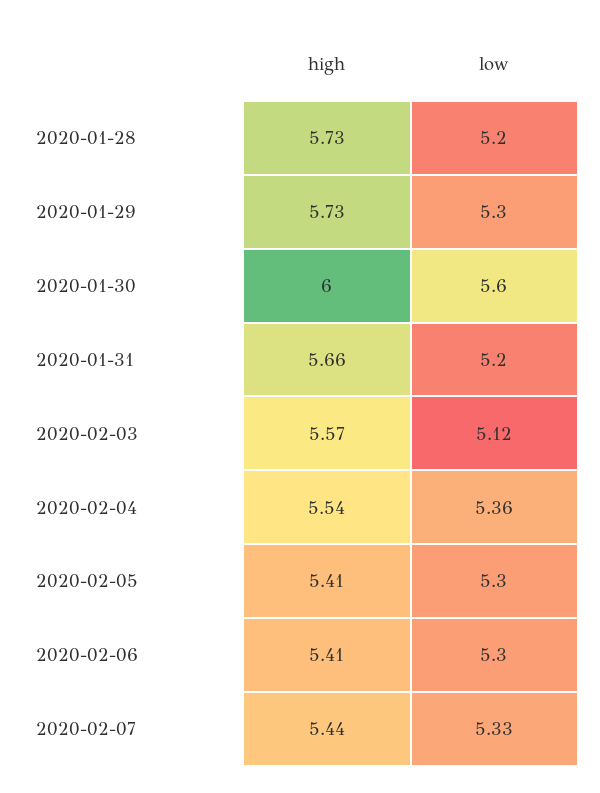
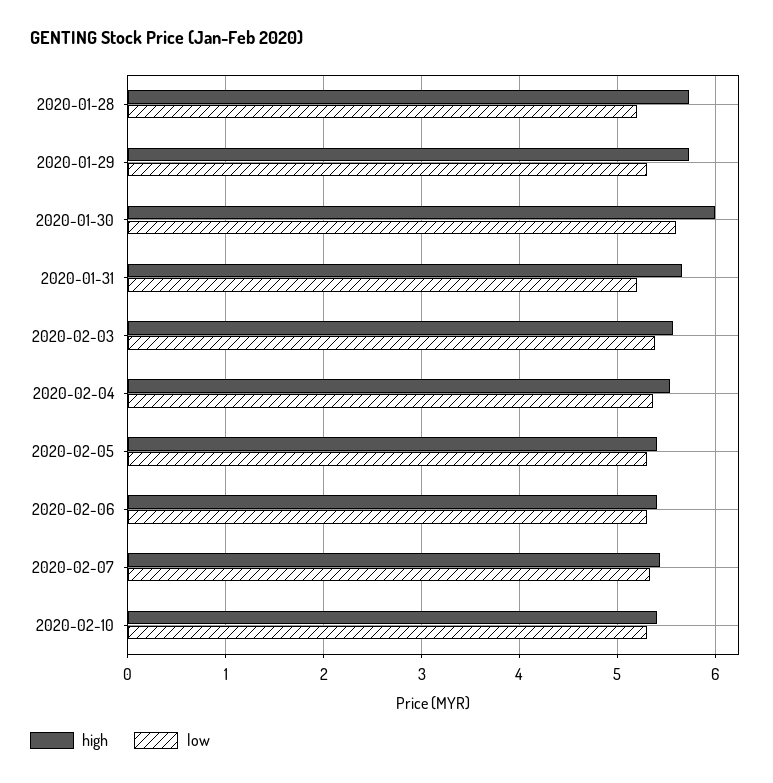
  {
    "high": {
      "2020-01-28": 5.73,
      "2020-01-29": 5.73,
      "2020-01-30": 6,
      "2020-01-31": 5.66,
      "2020-02-03": 5.57,
      "2020-02-04": 5.54,
      "2020-02-05": 5.41,
      "2020-02-06": 5.41,
-     "2020-02-07": 5.44
+     "2020-02-07": 5.44,
+     "2020-02-10": 5.4
    },
    "low": {
      "2020-01-28": 5.2,
      "2020-01-29": 5.3,
      "2020-01-30": 5.6,
      "2020-01-31": 5.2,
-     "2020-02-03": 5.12,
+     "2020-02-03": 5.4,
      "2020-02-04": 5.36,
      "2020-02-05": 5.3,
      "2020-02-06": 5.3,
-     "2020-02-07": 5.33
+     "2020-02-07": 5.33,
+     "2020-02-10": 5.3
    }
  }

